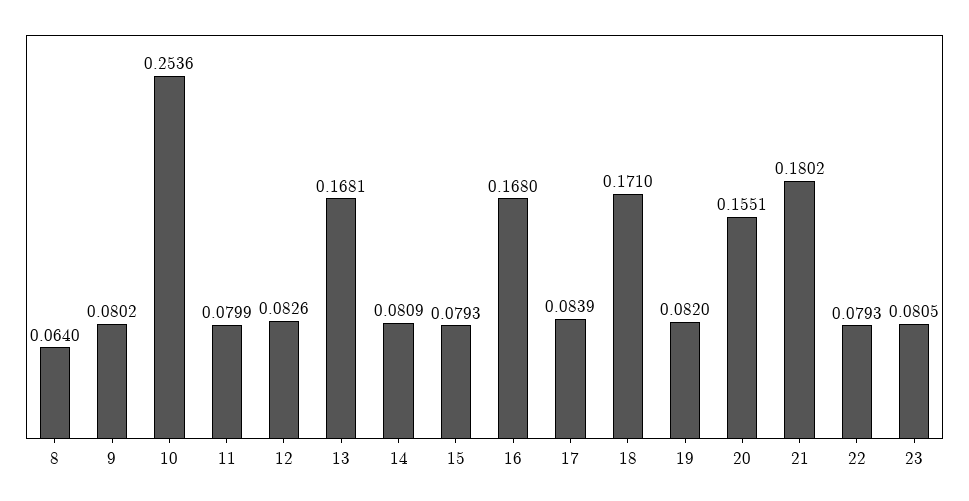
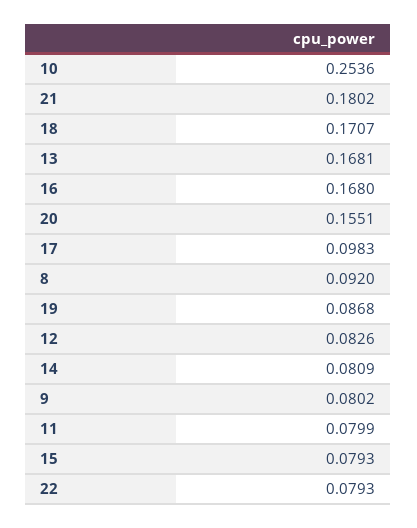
  {
-   "8": 0.064,
+   "8": 0.092,
    "9": 0.0802,
    "10": 0.2536,
    "11": 0.0799,
    "12": 0.0826,
    "13": 0.1681,
    "14": 0.0809,
    "15": 0.0793,
    "16": 0.168,
-   "17": 0.0839,
+   "17": 0.0983,
-   "18": 0.171,
+   "18": 0.1707,
-   "19": 0.082,
+   "19": 0.0868,
    "20": 0.1551,
    "21": 0.1802,
-   "22": 0.0793,
+   "22": 0.0793
-   "23": 0.0805
  }

